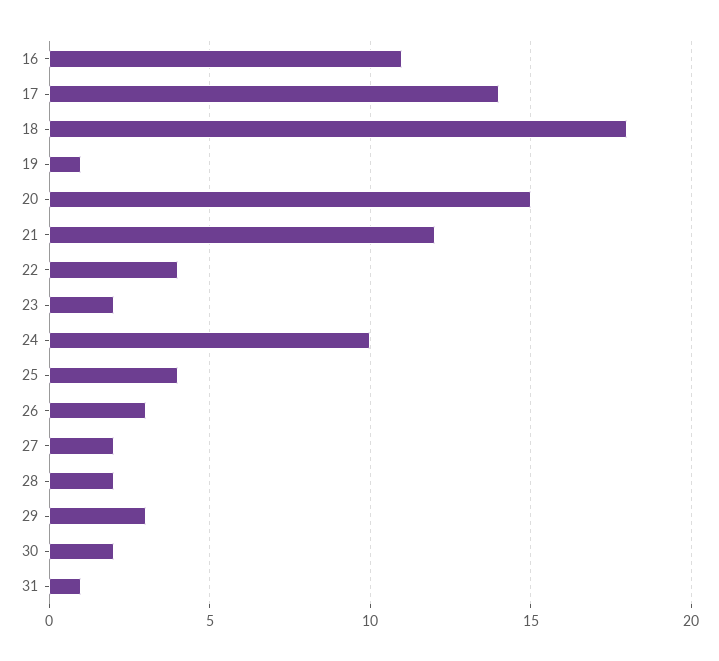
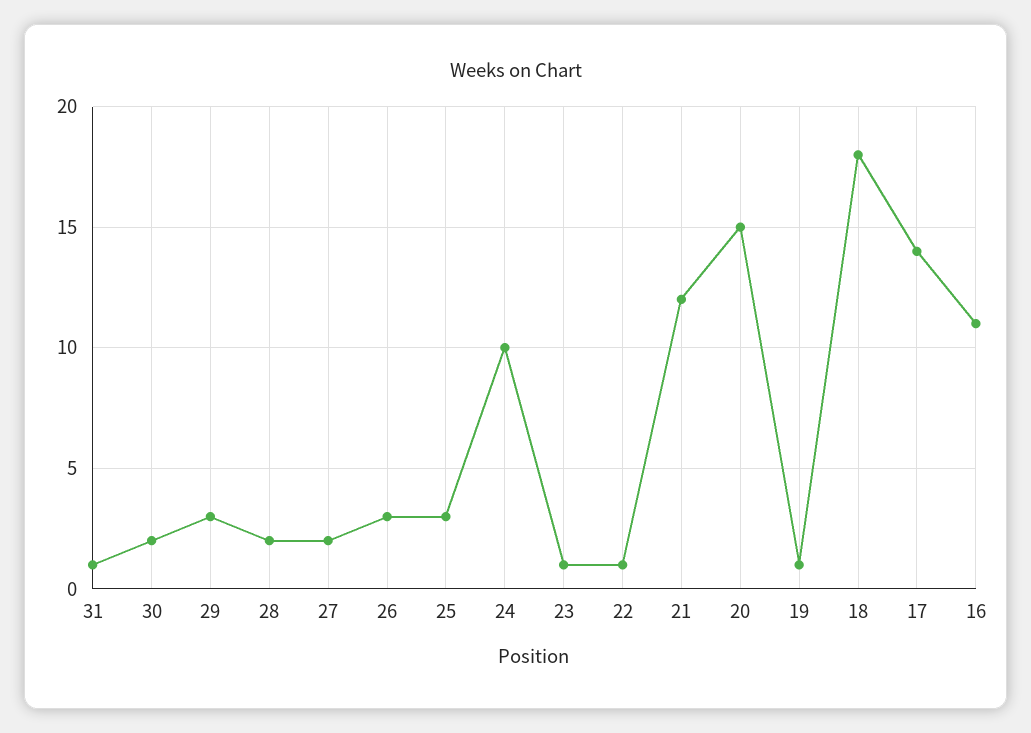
  {
    "16": 11,
    "17": 14,
    "18": 18,
    "19": 1,
    "20": 15,
    "21": 12,
-   "22": 4,
+   "22": 1,
-   "23": 2,
+   "23": 1,
    "24": 10,
-   "25": 4,
+   "25": 3,
    "26": 3,
    "27": 2,
    "28": 2,
    "29": 3,
    "30": 2,
    "31": 1
  }

